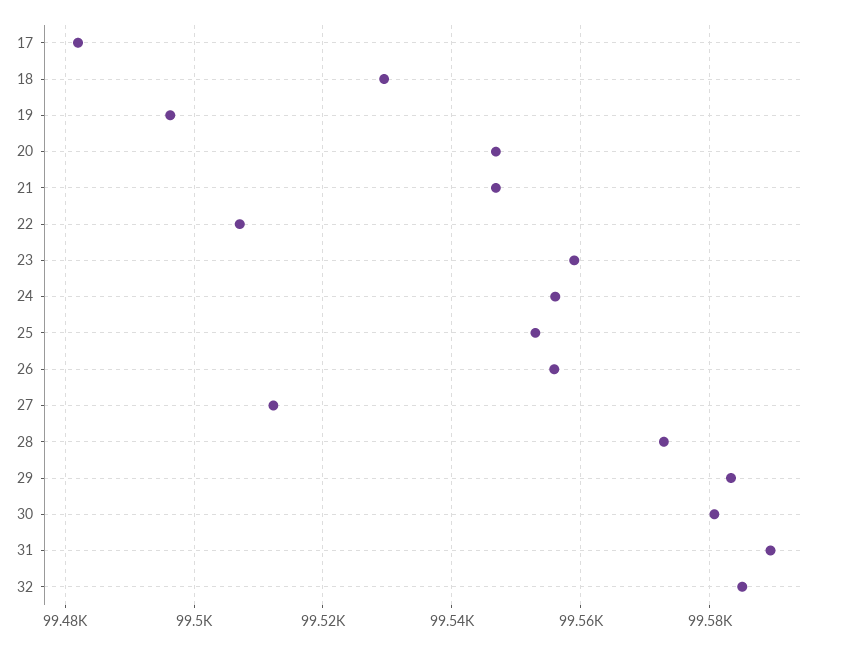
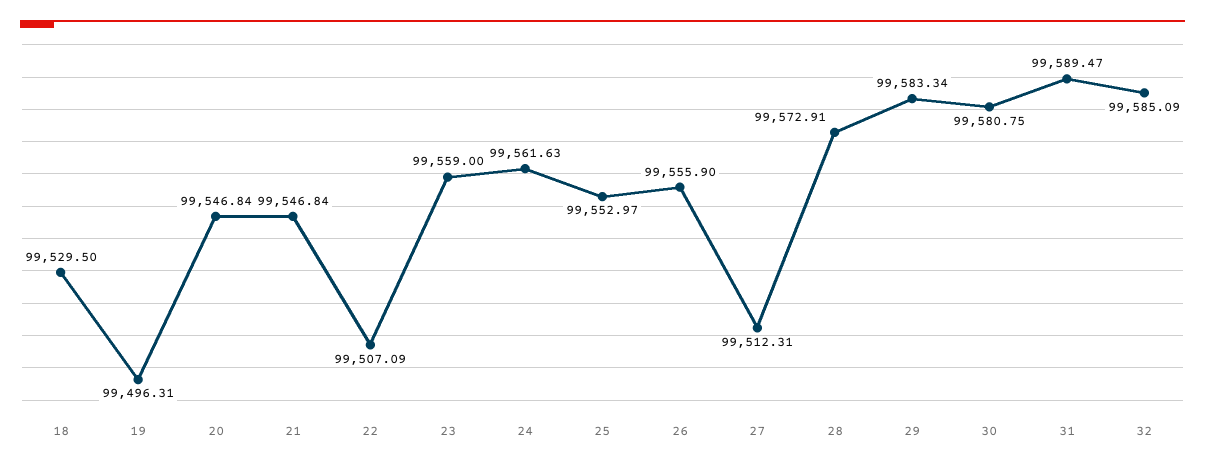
  {
-   "17": 99482,
    "18": 99529.5,
    "19": 99496.31,
    "20": 99546.84,
    "21": 99546.84,
    "22": 99507.09,
    "23": 99559,
-   "24": 99556,
+   "24": 99561.63,
    "25": 99552.97,
    "26": 99555.9,
    "27": 99512.31,
    "28": 99572.91,
    "29": 99583.34,
    "30": 99580.75,
    "31": 99589.47,
    "32": 99585.09
  }

